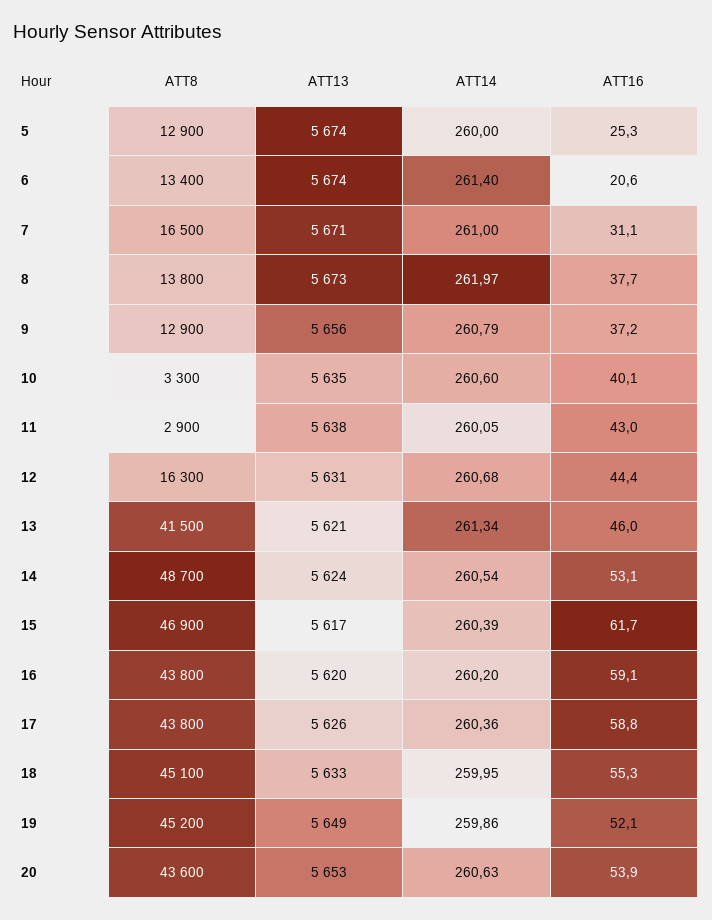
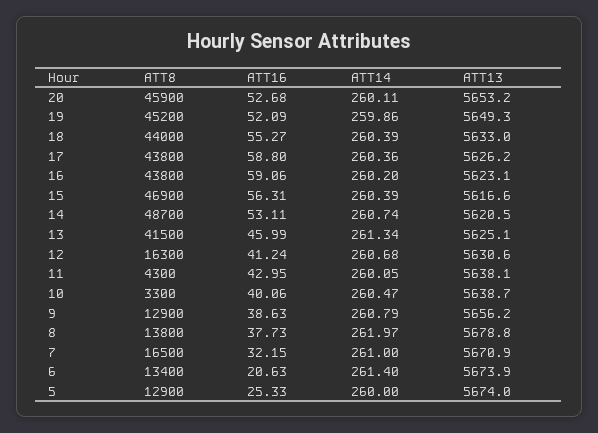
  {
    "ATT8": {
      "5": 12900,
      "6": 13400,
      "7": 16500,
      "8": 13800,
      "9": 12900,
      "10": 3300,
-     "11": 2900,
+     "11": 4300,
      "12": 16300,
      "13": 41500,
      "14": 48700,
      "15": 46900,
      "16": 43800,
      "17": 43800,
-     "18": 45100,
+     "18": 44000,
      "19": 45200,
-     "20": 43600
+     "20": 45900
    },
    "ATT13": {
      "5": 5674,
      "6": 5673.9,
      "7": 5670.9,
-     "8": 5673,
+     "8": 5678.8,
      "9": 5656.2,
-     "10": 5635,
+     "10": 5638.7,
      "11": 5638.1,
      "12": 5630.6,
-     "13": 5621,
+     "13": 5625.1,
-     "14": 5624,
+     "14": 5620.5,
      "15": 5616.6,
-     "16": 5620,
+     "16": 5623.1,
      "17": 5626.2,
      "18": 5633,
      "19": 5649.3,
      "20": 5653.2
    },
    "ATT14": {
      "5": 260,
      "6": 261.4,
      "7": 261,
      "8": 261.97,
      "9": 260.79,
-     "10": 260.6,
+     "10": 260.47,
      "11": 260.05,
      "12": 260.68,
      "13": 261.34,
-     "14": 260.54,
+     "14": 260.74,
      "15": 260.39,
      "16": 260.2,
      "17": 260.36,
-     "18": 259.95,
+     "18": 260.39,
      "19": 259.86,
-     "20": 260.63
+     "20": 260.11
    },
    "ATT16": {
      "5": 25.33,
      "6": 20.63,
-     "7": 31.1,
+     "7": 32.15,
      "8": 37.73,
-     "9": 37.2,
+     "9": 38.63,
      "10": 40.06,
      "11": 42.95,
-     "12": 44.4,
+     "12": 41.24,
      "13": 45.99,
      "14": 53.11,
-     "15": 61.7,
+     "15": 56.31,
      "16": 59.06,
      "17": 58.8,
      "18": 55.27,
      "19": 52.09,
-     "20": 53.9
+     "20": 52.68
    }
  }

